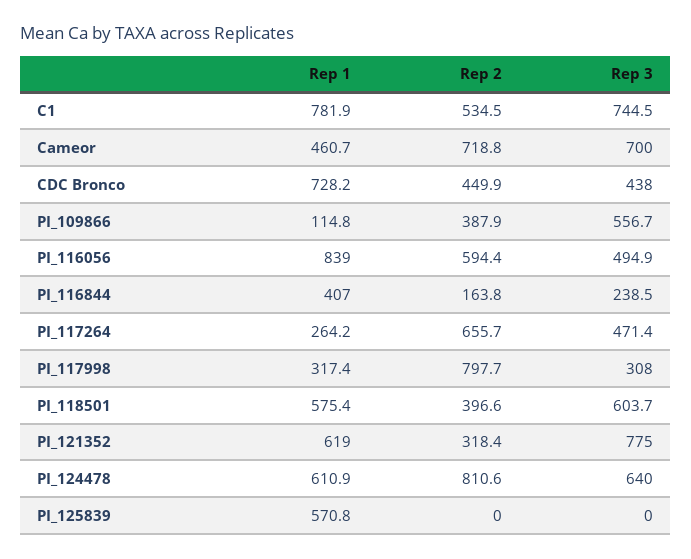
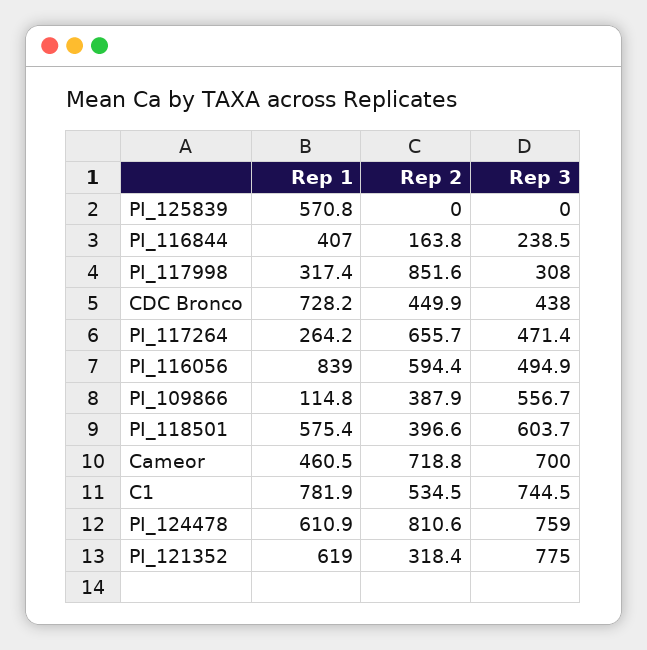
  {
    "Rep 1": {
      "C1": 781.9,
-     "Cameor": 460.7,
+     "Cameor": 460.5,
      "CDC Bronco": 728.2,
      "PI_109866": 114.8,
      "PI_116056": 839,
      "PI_116844": 407,
      "PI_117264": 264.2,
      "PI_117998": 317.4,
      "PI_118501": 575.4,
      "PI_121352": 619,
      "PI_124478": 610.9,
      "PI_125839": 570.8
    },
    "Rep 2": {
      "C1": 534.5,
      "Cameor": 718.8,
      "CDC Bronco": 449.9,
      "PI_109866": 387.9,
      "PI_116056": 594.4,
      "PI_116844": 163.8,
      "PI_117264": 655.7,
-     "PI_117998": 797.7,
+     "PI_117998": 851.6,
      "PI_118501": 396.6,
      "PI_121352": 318.4,
      "PI_124478": 810.6,
      "PI_125839": 0
    },
    "Rep 3": {
      "C1": 744.5,
      "Cameor": 700,
      "CDC Bronco": 438,
      "PI_109866": 556.7,
      "PI_116056": 494.9,
      "PI_116844": 238.5,
      "PI_117264": 471.4,
      "PI_117998": 308,
      "PI_118501": 603.7,
      "PI_121352": 775,
-     "PI_124478": 640,
+     "PI_124478": 759,
      "PI_125839": 0
    }
  }

